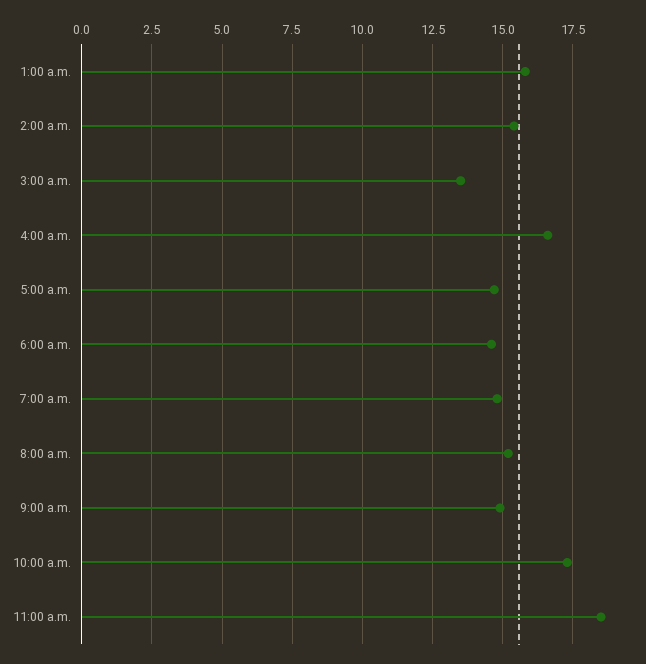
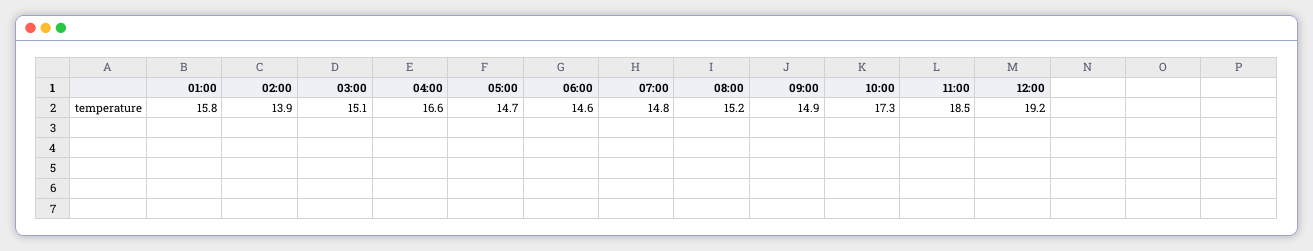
  {
    "1:00 a.m.": 15.8,
-   "2:00 a.m.": 15.5,
+   "2:00 a.m.": 13.9,
-   "3:00 a.m.": 13.5,
+   "3:00 a.m.": 15.1,
    "4:00 a.m.": 16.6,
    "5:00 a.m.": 14.7,
    "6:00 a.m.": 14.6,
    "7:00 a.m.": 14.8,
    "8:00 a.m.": 15.2,
    "9:00 a.m.": 14.9,
    "10:00 a.m.": 17.3,
-   "11:00 a.m.": 18.5
+   "11:00 a.m.": 18.5,
+   "12:00": 19.2
  }

